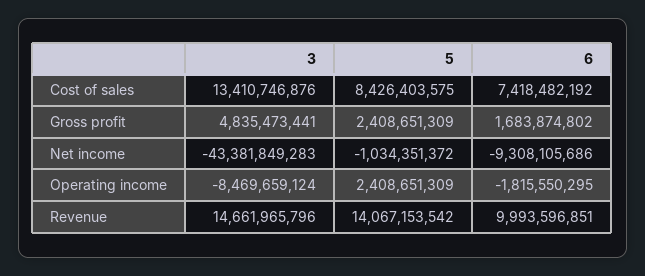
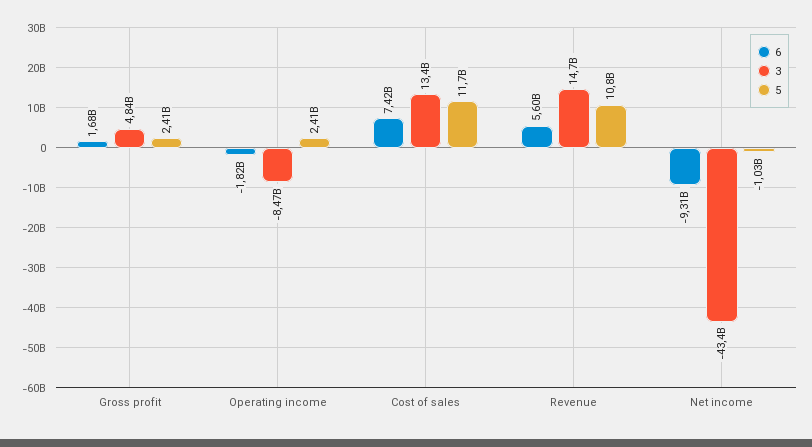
  {
    "3": {
      "Cost of sales": 13410746876,
      "Gross profit": 4835473441,
      "Net income": -43381849283,
      "Operating income": -8469659124,
      "Revenue": 14661965796
    },
    "5": {
-     "Cost of sales": 8426403575,
+     "Cost of sales": 11700000000,
      "Gross profit": 2408651309,
      "Net income": -1034351372,
      "Operating income": 2408651309,
-     "Revenue": 14067153542
+     "Revenue": 10800000000
    },
    "6": {
      "Cost of sales": 7418482192,
      "Gross profit": 1683874802,
      "Net income": -9308105686,
      "Operating income": -1815550295,
-     "Revenue": 9993596851
+     "Revenue": 5600000000
    }
  }

